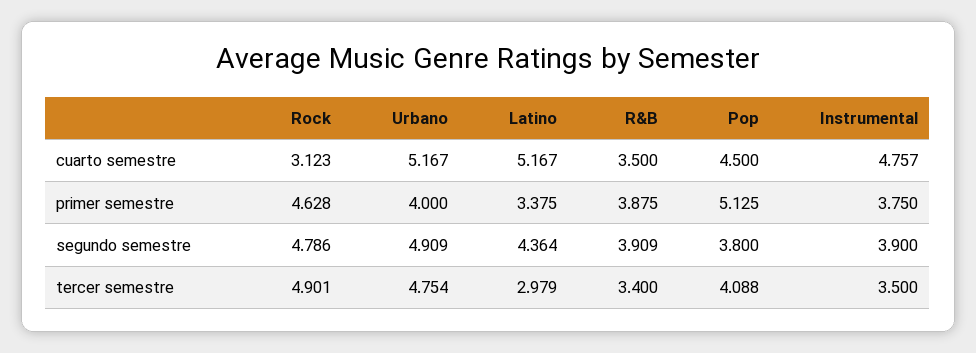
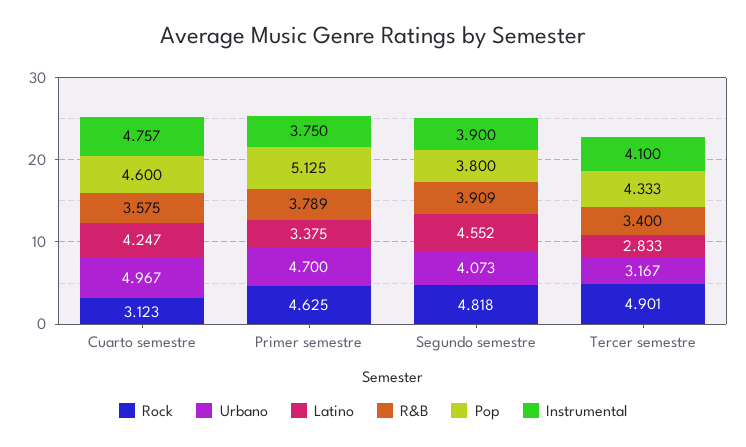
  {
    "Rock": {
      "cuarto semestre": 3.123,
-     "primer semestre": 4.628,
+     "primer semestre": 4.625,
-     "segundo semestre": 4.786,
+     "segundo semestre": 4.818,
      "tercer semestre": 4.901
    },
    "Urbano": {
-     "cuarto semestre": 5.167,
+     "cuarto semestre": 4.967,
-     "primer semestre": 4,
+     "primer semestre": 4.7,
-     "segundo semestre": 4.909,
+     "segundo semestre": 4.073,
-     "tercer semestre": 4.754
+     "tercer semestre": 3.167
    },
    "Latino": {
-     "cuarto semestre": 5.167,
+     "cuarto semestre": 4.247,
      "primer semestre": 3.375,
-     "segundo semestre": 4.364,
+     "segundo semestre": 4.552,
-     "tercer semestre": 2.979
+     "tercer semestre": 2.833
    },
    "R&B": {
-     "cuarto semestre": 3.5,
+     "cuarto semestre": 3.575,
-     "primer semestre": 3.875,
+     "primer semestre": 3.789,
      "segundo semestre": 3.909,
      "tercer semestre": 3.4
    },
    "Pop": {
-     "cuarto semestre": 4.5,
+     "cuarto semestre": 4.6,
      "primer semestre": 5.125,
      "segundo semestre": 3.8,
-     "tercer semestre": 4.088
+     "tercer semestre": 4.333
    },
    "Instrumental": {
      "cuarto semestre": 4.757,
      "primer semestre": 3.75,
      "segundo semestre": 3.9,
-     "tercer semestre": 3.5
+     "tercer semestre": 4.1
    }
  }

